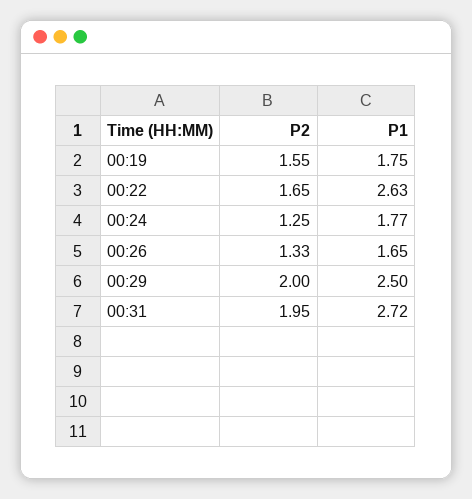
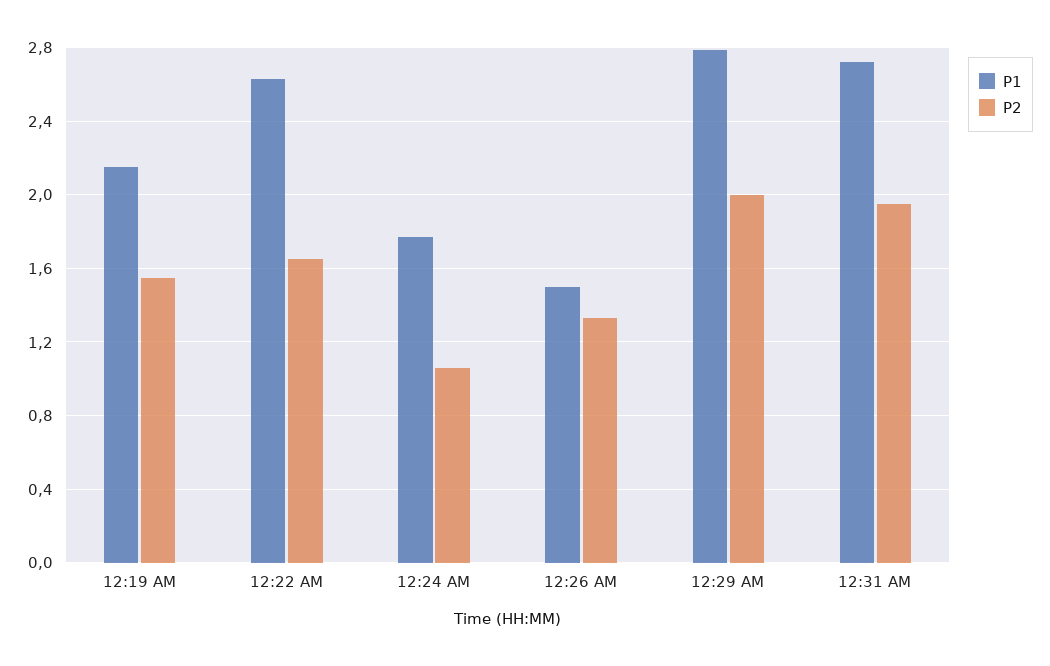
  {
    "P2": {
      "00:19": 1.55,
      "00:22": 1.65,
-     "00:24": 1.25,
+     "00:24": 1.05,
      "00:26": 1.33,
      "00:29": 2,
      "00:31": 1.95
    },
    "P1": {
-     "00:19": 1.75,
+     "00:19": 2.15,
      "00:22": 2.63,
      "00:24": 1.77,
-     "00:26": 1.65,
+     "00:26": 1.5,
-     "00:29": 2.5,
+     "00:29": 2.8,
      "00:31": 2.72
    }
  }

